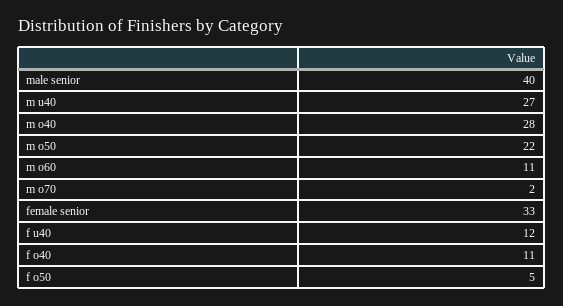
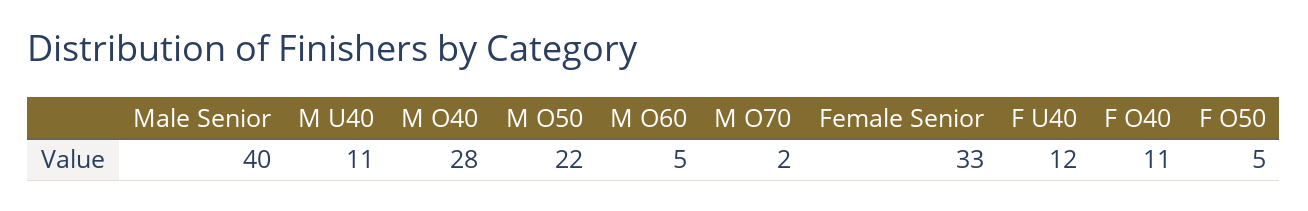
  {
    "male senior": 40,
-   "m u40": 27,
+   "m u40": 11,
    "m o40": 28,
    "m o50": 22,
-   "m o60": 11,
+   "m o60": 5,
    "m o70": 2,
    "female senior": 33,
    "f u40": 12,
    "f o40": 11,
    "f o50": 5
  }

